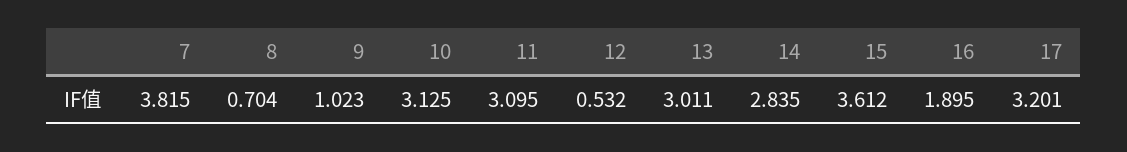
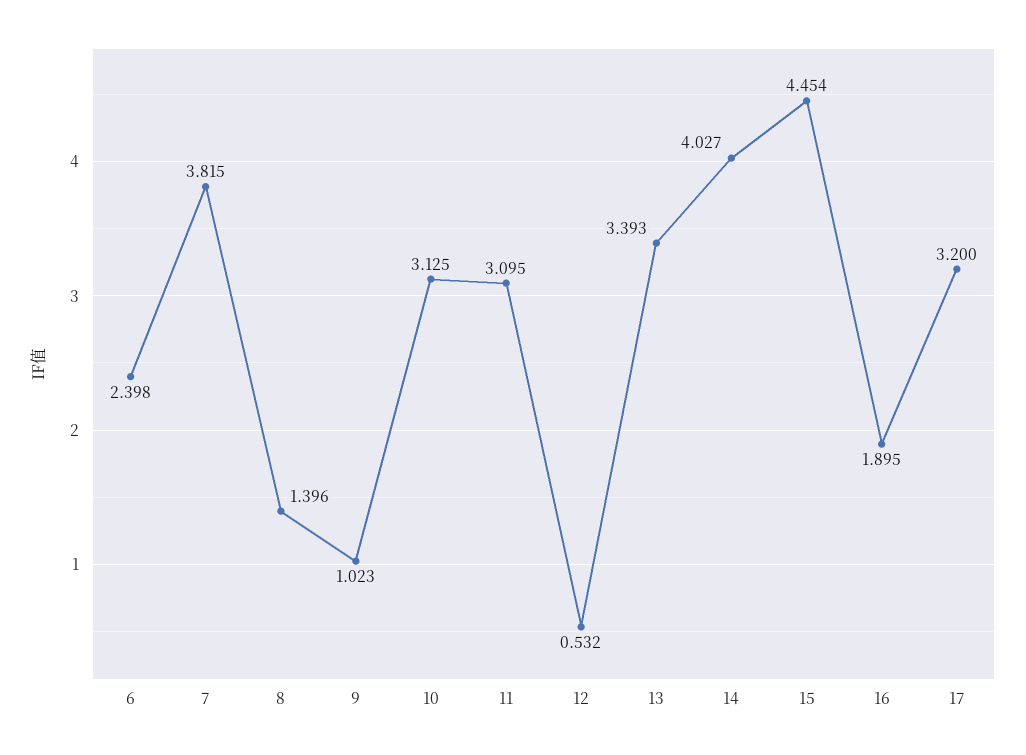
  {
    "7": 3.815,
-   "8": 0.704,
+   "8": 1.396,
    "9": 1.023,
    "10": 3.125,
    "11": 3.095,
    "12": 0.532,
-   "13": 3.011,
+   "13": 3.393,
-   "14": 2.835,
+   "14": 4.027,
-   "15": 3.612,
+   "15": 4.454,
    "16": 1.895,
-   "17": 3.201
+   "17": 3.2,
+   "6": 2.398
  }

